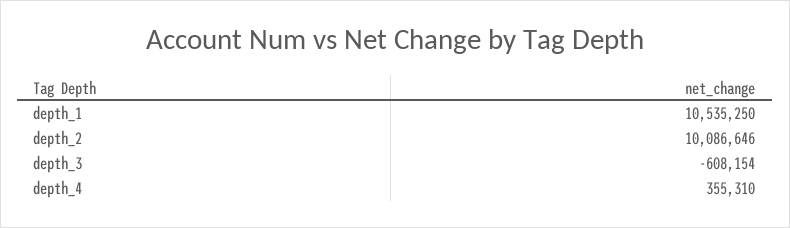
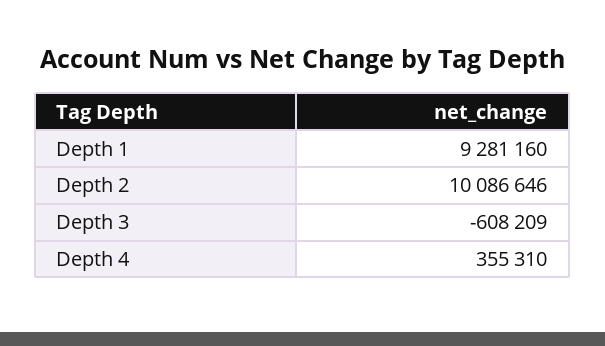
  {
-   "depth_1": 10535250,
+   "depth_1": 9281160,
    "depth_2": 10086646,
-   "depth_3": -608154,
+   "depth_3": -608209,
    "depth_4": 355310
  }

